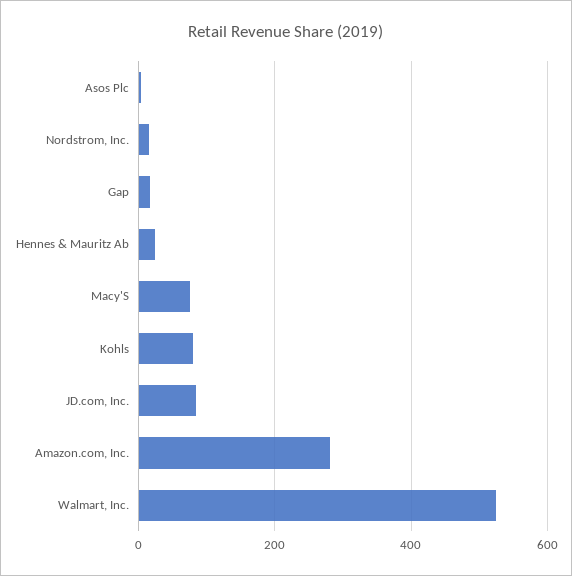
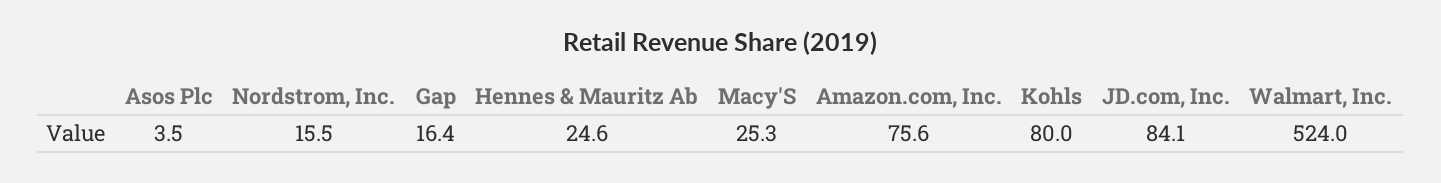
  {
    "Asos Plc": 3.5,
    "Nordstrom, Inc.": 15.5,
    "Gap": 16.4,
    "Hennes & Mauritz Ab": 24.6,
-   "Macy'S": 80,
+   "Macy'S": 25.3,
    "Kohls": 80,
    "JD.com, Inc.": 84.1,
-   "Amazon.com, Inc.": 280,
+   "Amazon.com, Inc.": 75.6,
    "Walmart, Inc.": 524
  }

